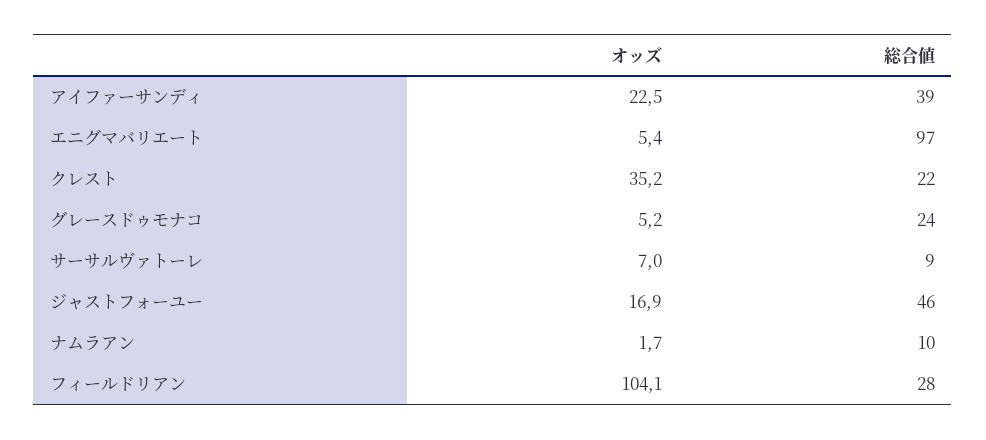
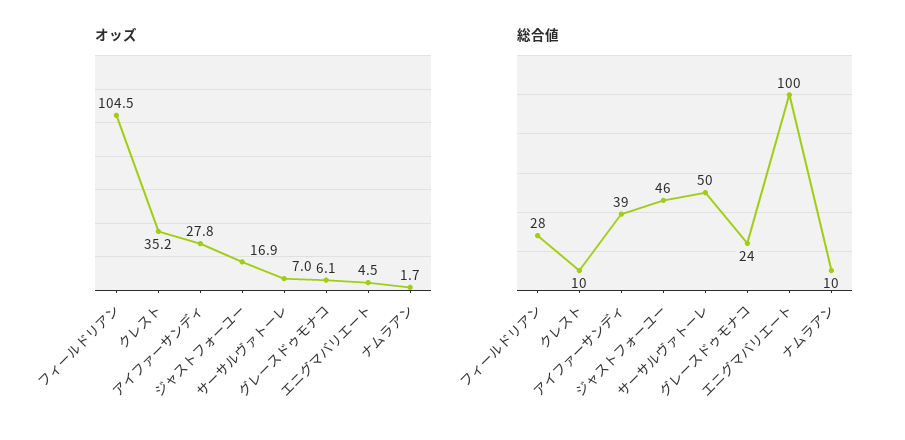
  {
    "オッズ": {
-     "アイファーサンディ": 22.5,
+     "アイファーサンディ": 27.8,
-     "エニグマバリエート": 5.4,
+     "エニグマバリエート": 4.5,
      "クレスト": 35.2,
-     "グレースドゥモナコ": 5.2,
+     "グレースドゥモナコ": 6.1,
      "サーサルヴァトーレ": 7,
      "ジャストフォーユー": 16.9,
      "ナムラアン": 1.7,
-     "フィールドリアン": 104.1
+     "フィールドリアン": 104.5
    },
    "総合値": {
      "アイファーサンディ": 39,
-     "エニグマバリエート": 97,
+     "エニグマバリエート": 100,
-     "クレスト": 22,
+     "クレスト": 10,
      "グレースドゥモナコ": 24,
-     "サーサルヴァトーレ": 9,
+     "サーサルヴァトーレ": 50,
      "ジャストフォーユー": 46,
      "ナムラアン": 10,
      "フィールドリアン": 28
    }
  }

